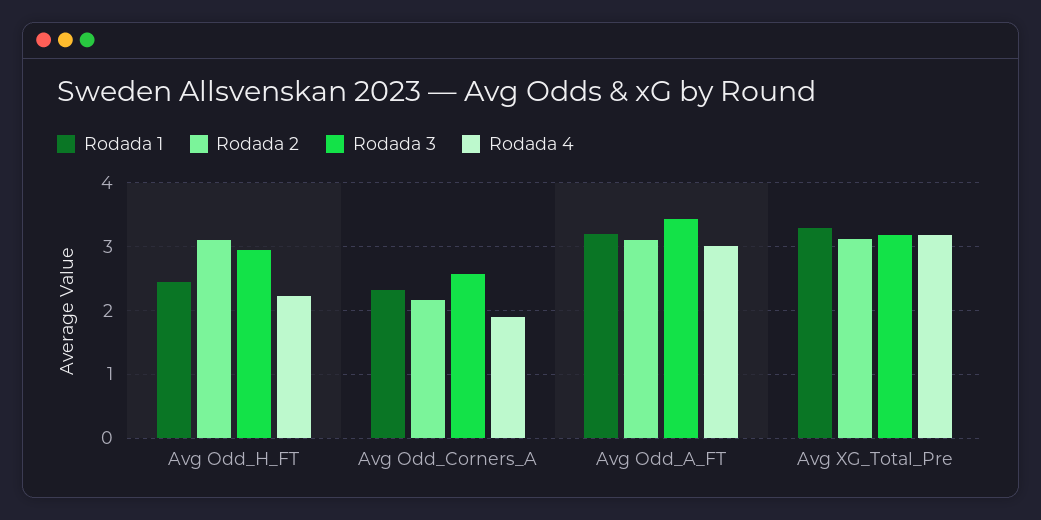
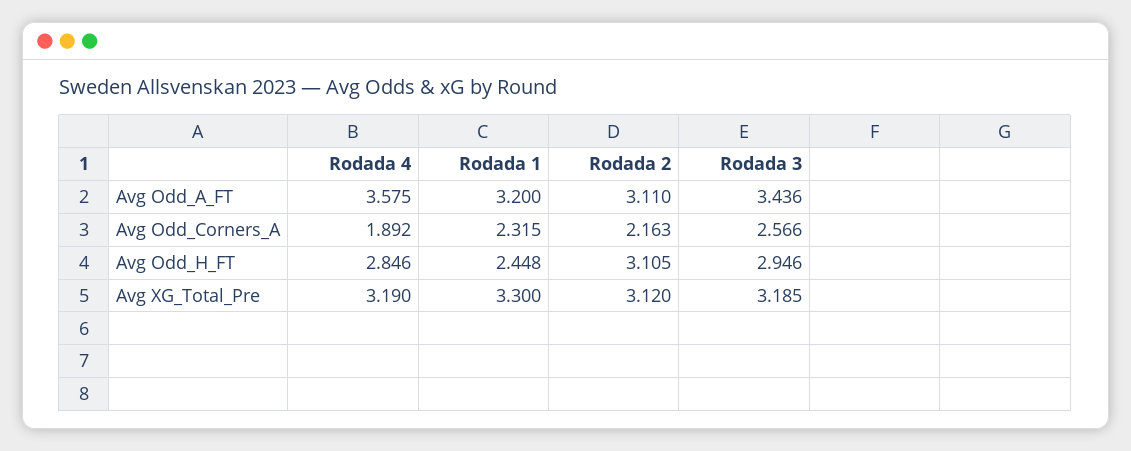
  {
    "Rodada 1": {
      "Avg Odd_H_FT": 2.448,
      "Avg Odd_Corners_A": 2.315,
      "Avg Odd_A_FT": 3.2,
      "Avg XG_Total_Pre": 3.3
    },
    "Rodada 2": {
      "Avg Odd_H_FT": 3.105,
      "Avg Odd_Corners_A": 2.163,
      "Avg Odd_A_FT": 3.11,
      "Avg XG_Total_Pre": 3.12
    },
    "Rodada 3": {
      "Avg Odd_H_FT": 2.946,
      "Avg Odd_Corners_A": 2.566,
      "Avg Odd_A_FT": 3.436,
      "Avg XG_Total_Pre": 3.185
    },
    "Rodada 4": {
-     "Avg Odd_H_FT": 2.2,
+     "Avg Odd_H_FT": 2.846,
      "Avg Odd_Corners_A": 1.892,
-     "Avg Odd_A_FT": 3,
+     "Avg Odd_A_FT": 3.575,
      "Avg XG_Total_Pre": 3.19
    }
  }

